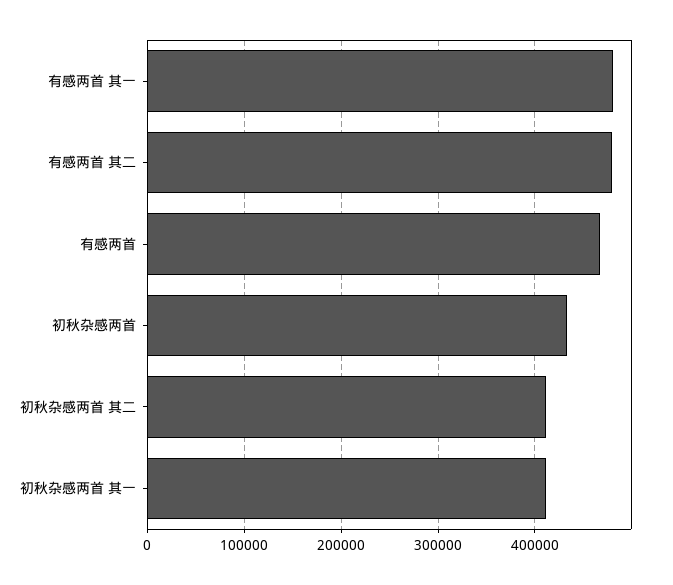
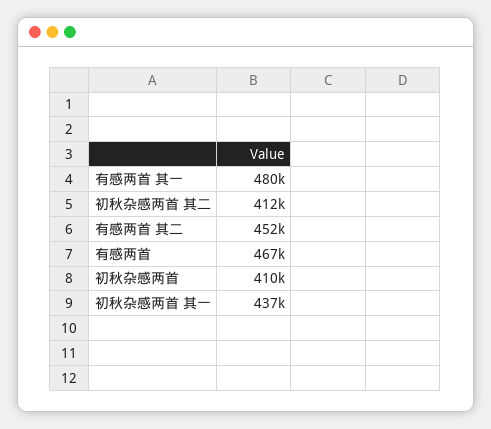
  {
    "有感两首 其一": 480000,
-   "有感两首 其二": 480000,
+   "有感两首 其二": 452000,
    "有感两首": 467000,
-   "初秋杂感两首": 430000,
+   "初秋杂感两首": 410000,
    "初秋杂感两首 其二": 412000,
-   "初秋杂感两首 其一": 410000
+   "初秋杂感两首 其一": 437000
  }

